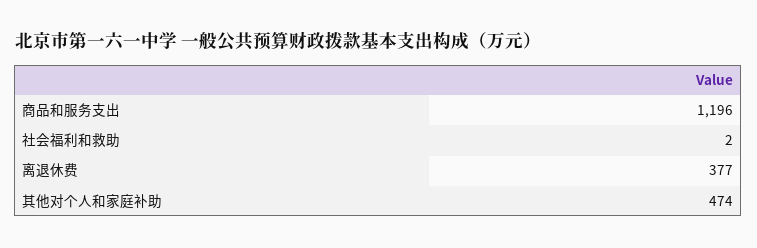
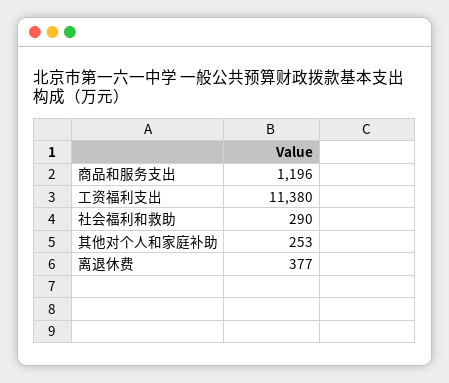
  {
    "商品和服务支出": 1196,
-   "社会福利和救助": 2,
+   "社会福利和救助": 290,
    "离退休费": 377,
-   "其他对个人和家庭补助": 474
+   "其他对个人和家庭补助": 253,
+   "工资福利支出": 11380
  }

